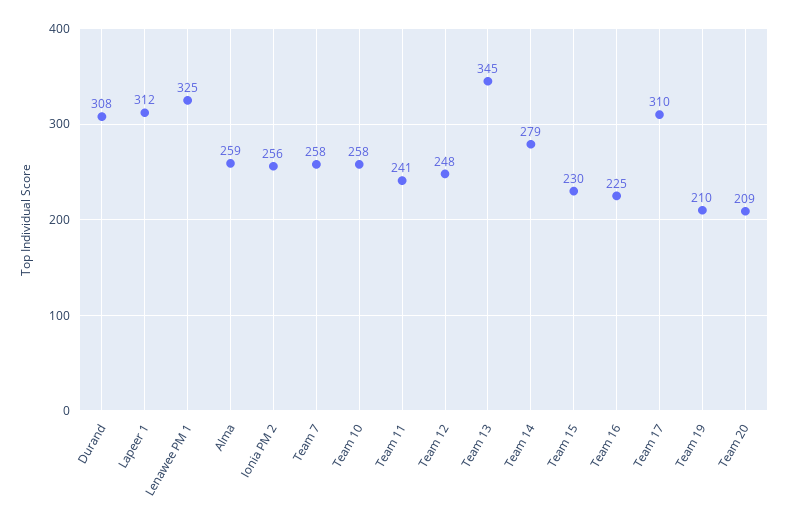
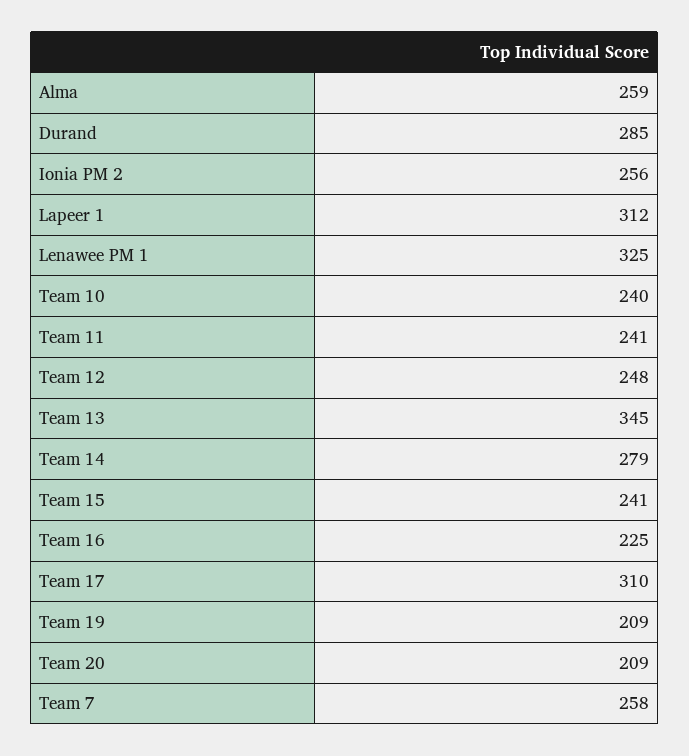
  {
-   "Durand": 308,
+   "Durand": 285,
    "Lapeer 1": 312,
    "Lenawee PM 1": 325,
    "Alma": 259,
    "Ionia PM 2": 256,
    "Team 7": 258,
-   "Team 10": 258,
+   "Team 10": 240,
    "Team 11": 241,
    "Team 12": 248,
    "Team 13": 345,
    "Team 14": 279,
-   "Team 15": 230,
+   "Team 15": 241,
    "Team 16": 225,
    "Team 17": 310,
-   "Team 19": 210,
+   "Team 19": 209,
    "Team 20": 209
  }

